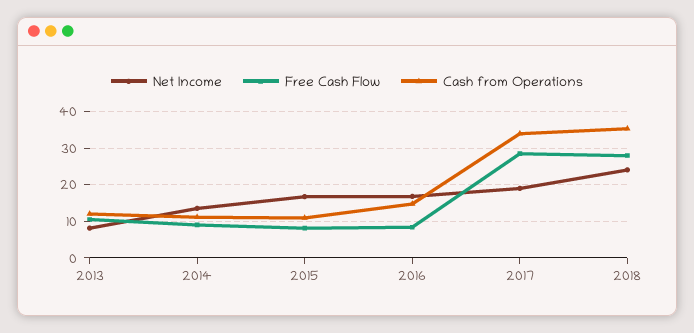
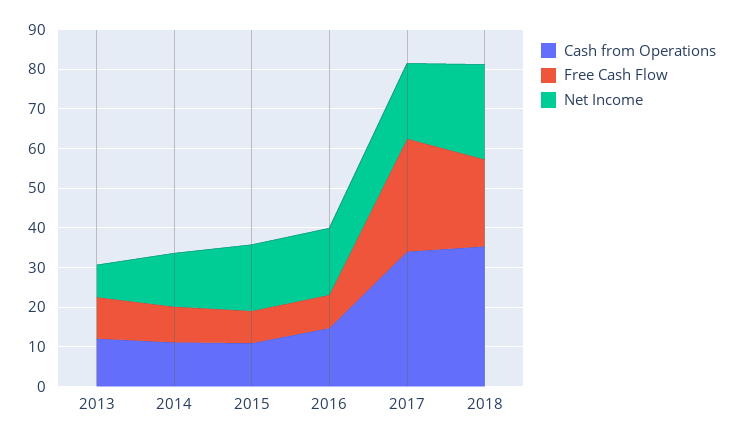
  {
    "Net Income": {
      "2013": 8,
      "2014": 14,
      "2015": 16,
      "2016": 16,
      "2017": 18,
      "2018": 24
    },
    "Free Cash Flow": {
      "2013": 10,
      "2014": 10,
      "2015": 8,
      "2016": 8,
      "2017": 28,
-     "2018": 28
+     "2018": 22.5
    },
    "Cash from Operations": {
      "2013": 12,
      "2014": 12,
      "2015": 10,
      "2016": 14,
      "2017": 34,
      "2018": 36
    }
  }

